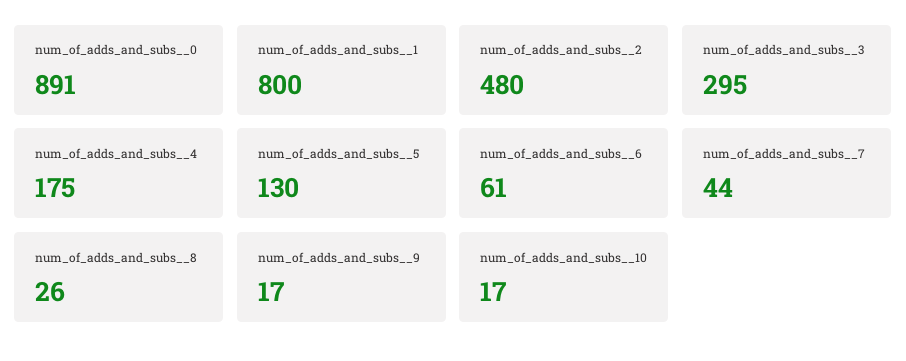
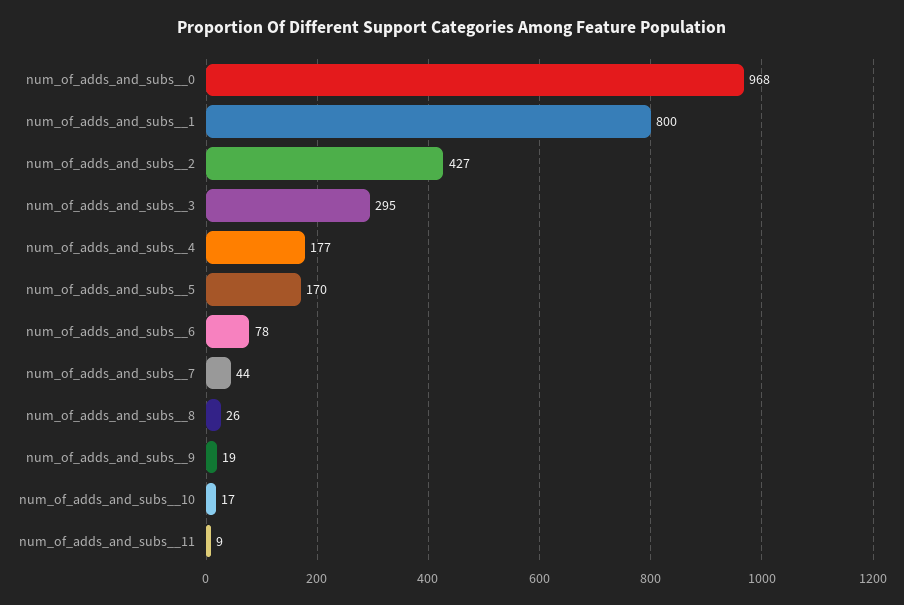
  {
-   "num_of_adds_and_subs__0": 891,
+   "num_of_adds_and_subs__0": 968,
    "num_of_adds_and_subs__1": 800,
-   "num_of_adds_and_subs__2": 480,
+   "num_of_adds_and_subs__2": 427,
    "num_of_adds_and_subs__3": 295,
-   "num_of_adds_and_subs__4": 175,
+   "num_of_adds_and_subs__4": 177,
-   "num_of_adds_and_subs__5": 130,
+   "num_of_adds_and_subs__5": 170,
-   "num_of_adds_and_subs__6": 61,
+   "num_of_adds_and_subs__6": 78,
    "num_of_adds_and_subs__7": 44,
    "num_of_adds_and_subs__8": 26,
-   "num_of_adds_and_subs__9": 17,
+   "num_of_adds_and_subs__9": 19,
-   "num_of_adds_and_subs__10": 17
+   "num_of_adds_and_subs__10": 17,
+   "num_of_adds_and_subs__11": 9
  }

